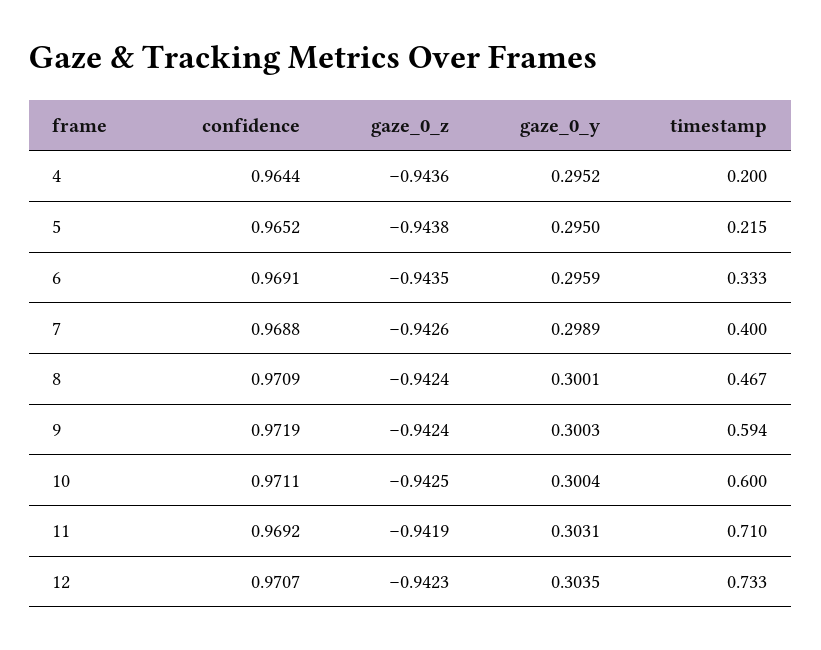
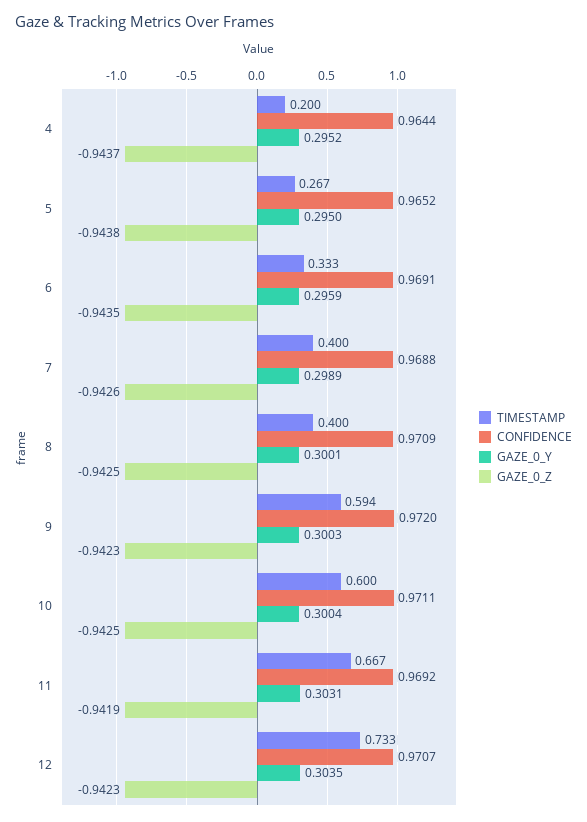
  {
    "confidence": {
      "4": 0.9644,
      "5": 0.9652,
      "6": 0.9691,
      "7": 0.9688,
      "8": 0.9709,
-     "9": 0.9719,
+     "9": 0.972,
      "10": 0.9711,
      "11": 0.9692,
      "12": 0.9707
    },
    "gaze_0_z": {
-     "4": -0.9436,
+     "4": -0.9437,
      "5": -0.9438,
      "6": -0.9435,
      "7": -0.9426,
-     "8": -0.9424,
+     "8": -0.9425,
-     "9": -0.9424,
+     "9": -0.9423,
      "10": -0.9425,
      "11": -0.9419,
      "12": -0.9423
    },
    "gaze_0_y": {
      "4": 0.2952,
      "5": 0.295,
      "6": 0.2959,
      "7": 0.2989,
      "8": 0.3001,
      "9": 0.3003,
      "10": 0.3004,
      "11": 0.3031,
      "12": 0.3035
    },
    "timestamp": {
      "4": 0.2,
-     "5": 0.215,
+     "5": 0.267,
      "6": 0.333,
      "7": 0.4,
-     "8": 0.467,
+     "8": 0.4,
      "9": 0.594,
      "10": 0.6,
-     "11": 0.71,
+     "11": 0.667,
      "12": 0.733
    }
  }

